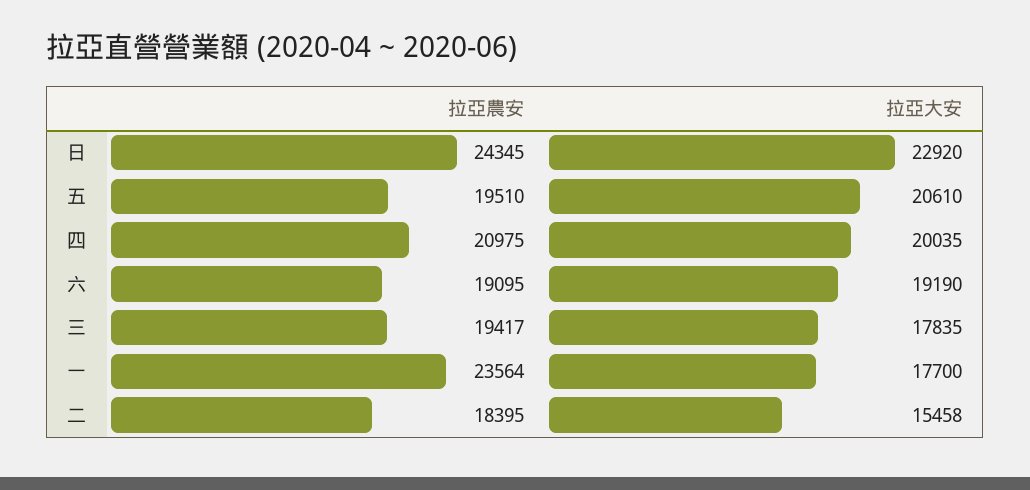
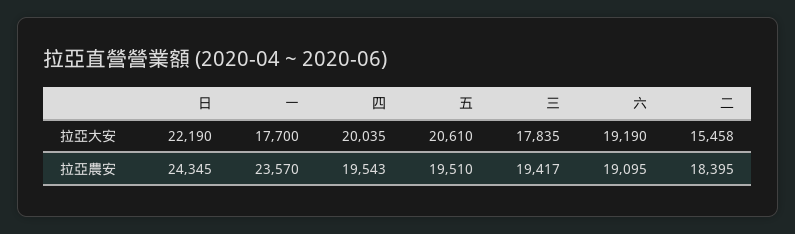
  {
    "拉亞農安": {
      "日": 24345,
      "五": 19510,
-     "四": 20975,
+     "四": 19543,
      "六": 19095,
      "三": 19417,
-     "一": 23564,
+     "一": 23570,
      "二": 18395
    },
    "拉亞大安": {
-     "日": 22920,
+     "日": 22190,
      "五": 20610,
      "四": 20035,
      "六": 19190,
      "三": 17835,
      "一": 17700,
      "二": 15458
    }
  }

